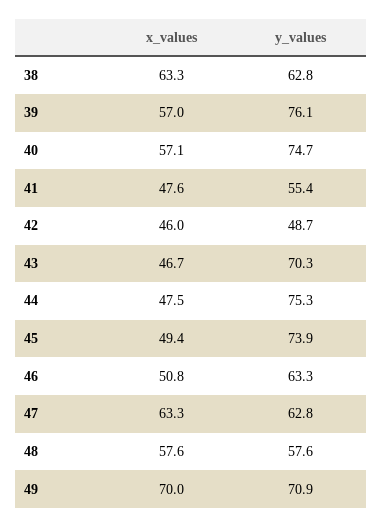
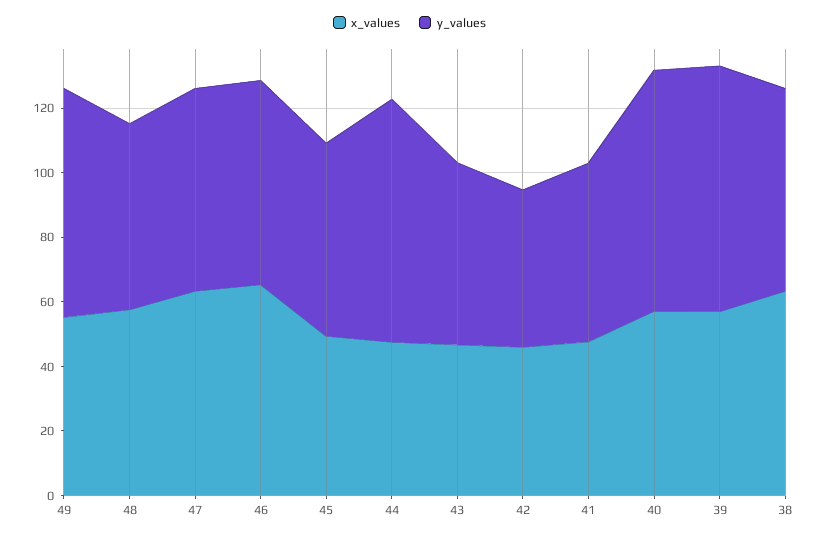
  {
    "x_values": {
      "38": 63.3,
      "39": 57,
      "40": 57.1,
      "41": 47.6,
      "42": 46,
      "43": 46.7,
      "44": 47.5,
      "45": 49.4,
-     "46": 50.8,
+     "46": 65,
      "47": 63.3,
      "48": 57.6,
-     "49": 70
+     "49": 55
    },
    "y_values": {
      "38": 62.8,
      "39": 76.1,
      "40": 74.7,
      "41": 55.4,
      "42": 48.7,
-     "43": 70.3,
+     "43": 55,
      "44": 75.3,
-     "45": 73.9,
+     "45": 60,
      "46": 63.3,
      "47": 62.8,
      "48": 57.6,
      "49": 70.9
    }
  }

